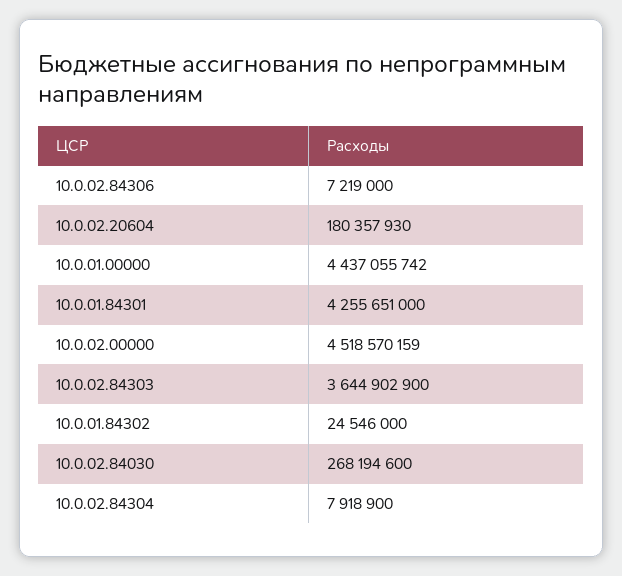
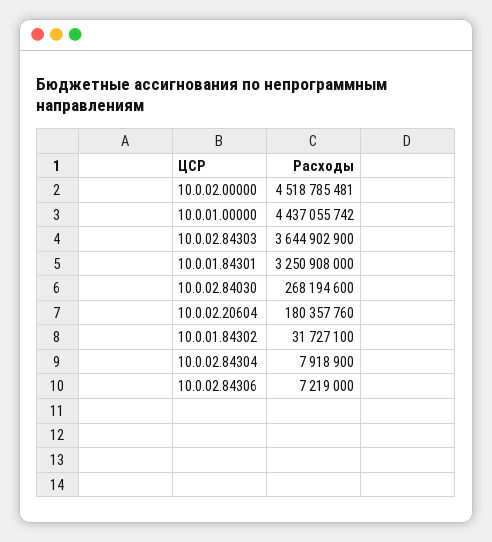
  {
    "10.0.02.84306": 7219000,
-   "10.0.02.20604": 180357930,
+   "10.0.02.20604": 180357760,
    "10.0.01.00000": 4437055742,
-   "10.0.01.84301": 4255651000,
+   "10.0.01.84301": 3250908000,
-   "10.0.02.00000": 4518570159,
+   "10.0.02.00000": 4518785481,
    "10.0.02.84303": 3644902900,
-   "10.0.01.84302": 24546000,
+   "10.0.01.84302": 31727100,
    "10.0.02.84030": 268194600,
    "10.0.02.84304": 7918900
  }

